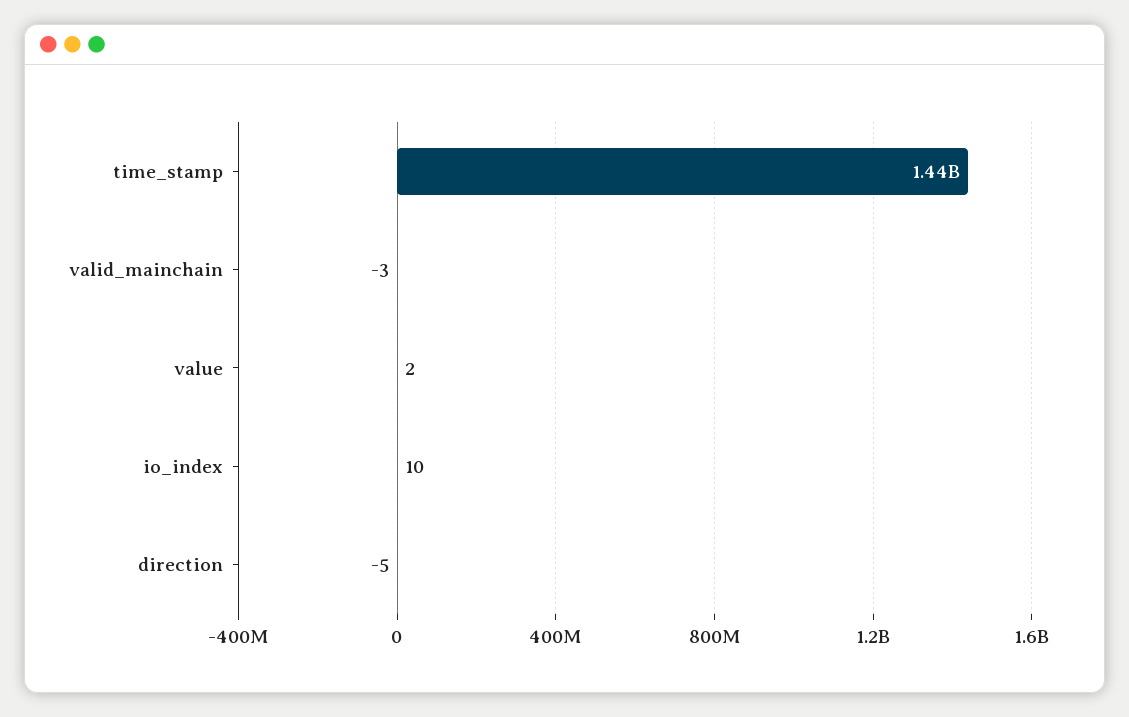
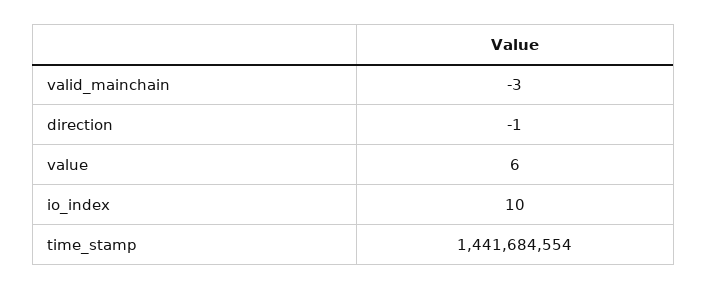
  {
    "time_stamp": 1441684554,
    "valid_mainchain": -3,
-   "value": 2,
+   "value": 6,
    "io_index": 10,
-   "direction": -5
+   "direction": -1
  }

